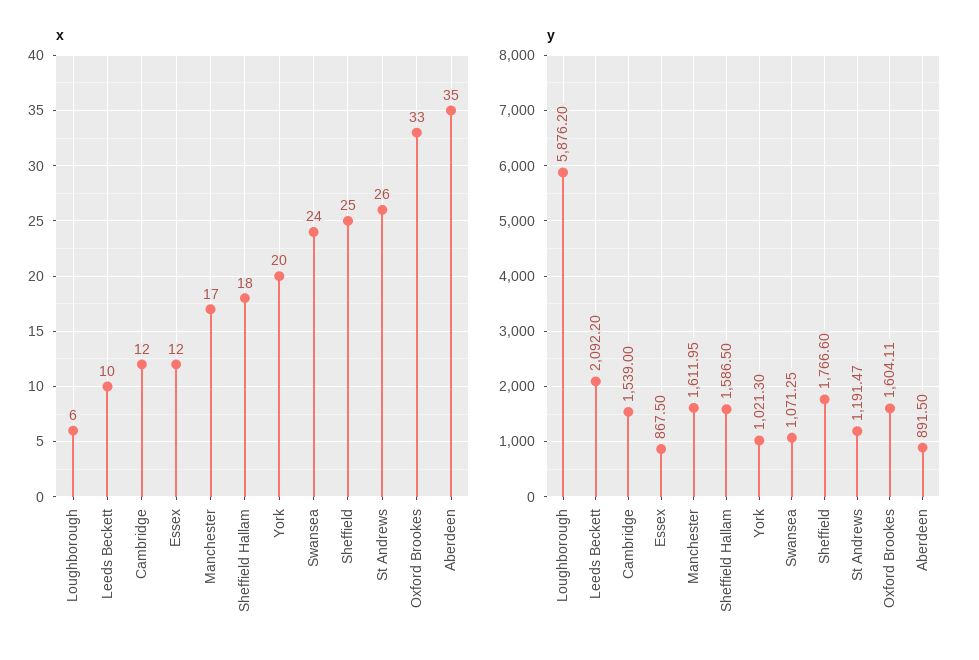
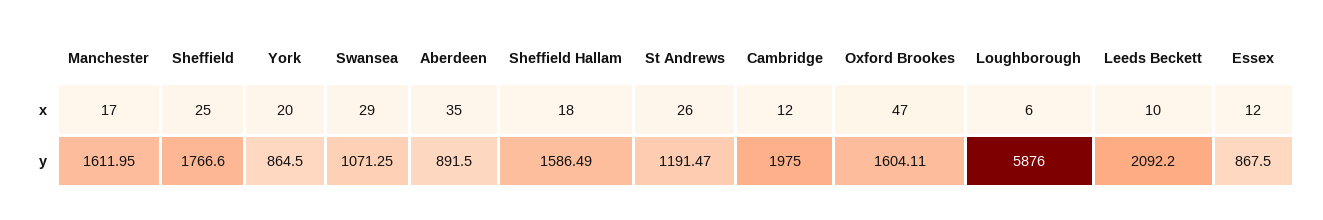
  {
    "x": {
      "Loughborough": 6,
      "Leeds Beckett": 10,
      "Cambridge": 12,
      "Essex": 12,
      "Manchester": 17,
      "Sheffield Hallam": 18,
      "York": 20,
-     "Swansea": 24,
+     "Swansea": 29,
      "Sheffield": 25,
      "St Andrews": 26,
-     "Oxford Brookes": 33,
+     "Oxford Brookes": 47,
      "Aberdeen": 35
    },
    "y": {
-     "Loughborough": 5876.2,
+     "Loughborough": 5876,
      "Leeds Beckett": 2092.2,
-     "Cambridge": 1539,
+     "Cambridge": 1975,
      "Essex": 867.5,
      "Manchester": 1611.95,
-     "Sheffield Hallam": 1586.5,
+     "Sheffield Hallam": 1586.49,
-     "York": 1021.3,
+     "York": 864.5,
      "Swansea": 1071.25,
      "Sheffield": 1766.6,
      "St Andrews": 1191.47,
      "Oxford Brookes": 1604.11,
      "Aberdeen": 891.5
    }
  }

